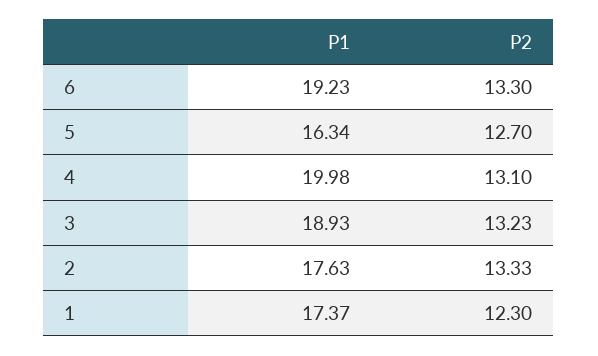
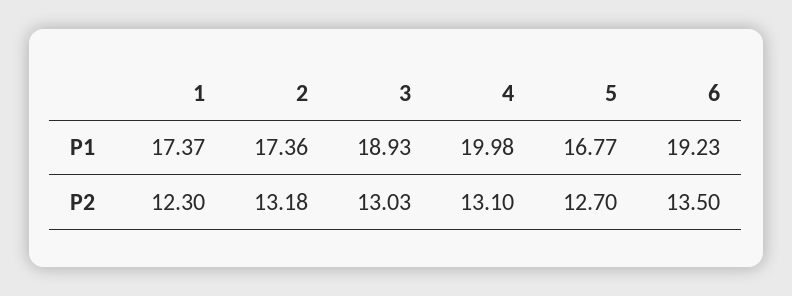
  {
    "P1": {
      "6": 19.23,
-     "5": 16.34,
+     "5": 16.77,
      "4": 19.98,
      "3": 18.93,
-     "2": 17.63,
+     "2": 17.36,
      "1": 17.37
    },
    "P2": {
-     "6": 13.3,
+     "6": 13.5,
      "5": 12.7,
      "4": 13.1,
-     "3": 13.23,
+     "3": 13.03,
-     "2": 13.33,
+     "2": 13.18,
      "1": 12.3
    }
  }

